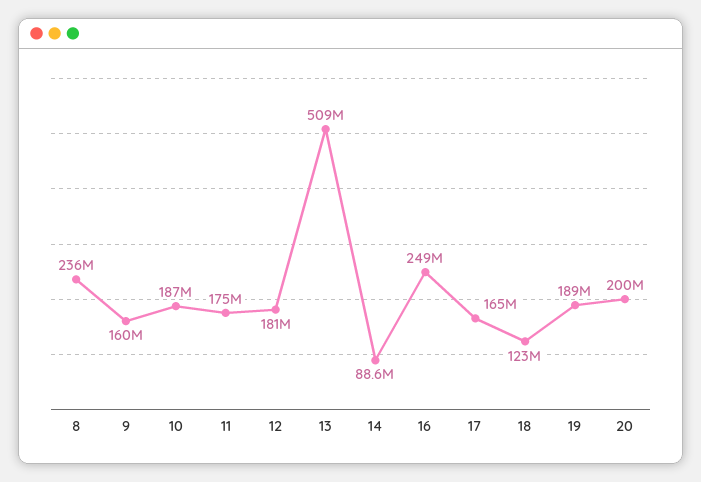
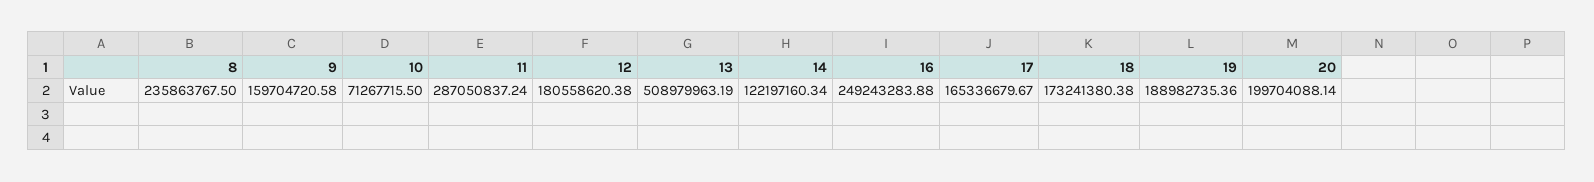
  {
    "8": 235863767.5,
    "9": 159704720.58,
-   "10": 187000000,
+   "10": 71267715.5,
-   "11": 175000000,
+   "11": 287050837.24,
    "12": 180558620.38,
    "13": 508979963.19,
-   "14": 88600000,
+   "14": 122197160.34,
    "16": 249243283.88,
    "17": 165336679.67,
-   "18": 123000000,
+   "18": 173241380.38,
    "19": 188982735.36,
    "20": 199704088.14
  }

